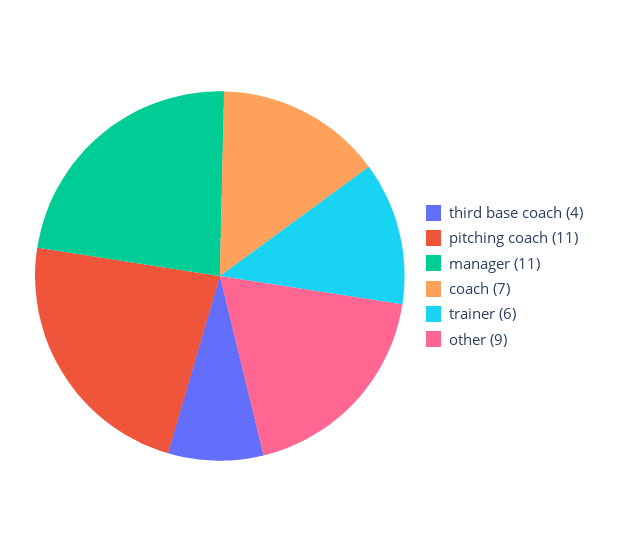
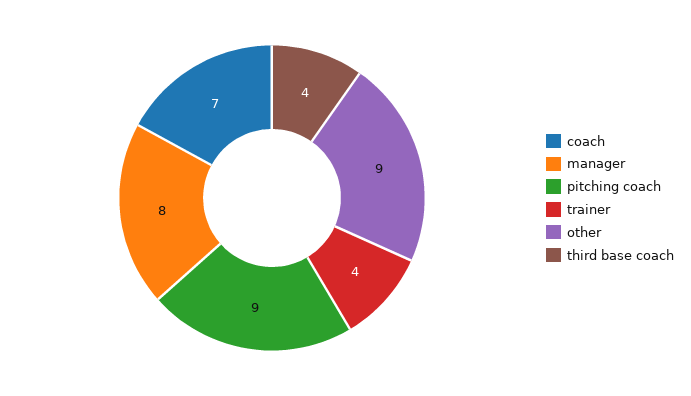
  {
    "third base coach": 4,
-   "pitching coach": 11,
+   "pitching coach": 9,
-   "manager": 11,
+   "manager": 8,
    "coach": 7,
-   "trainer": 6,
+   "trainer": 4,
    "other": 9
  }

